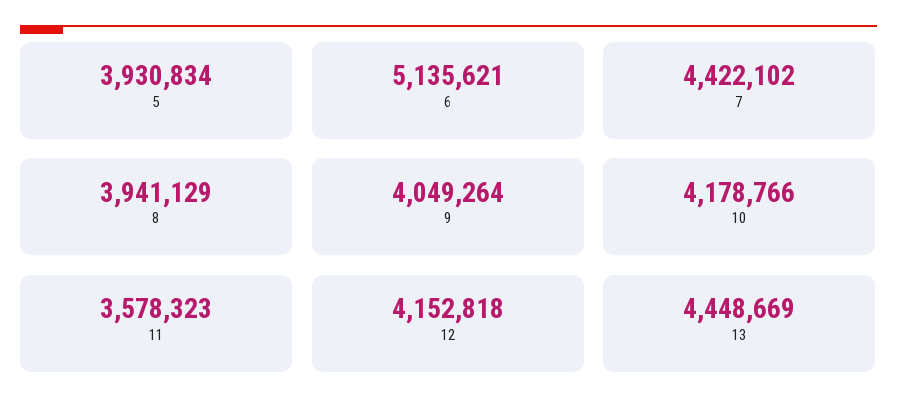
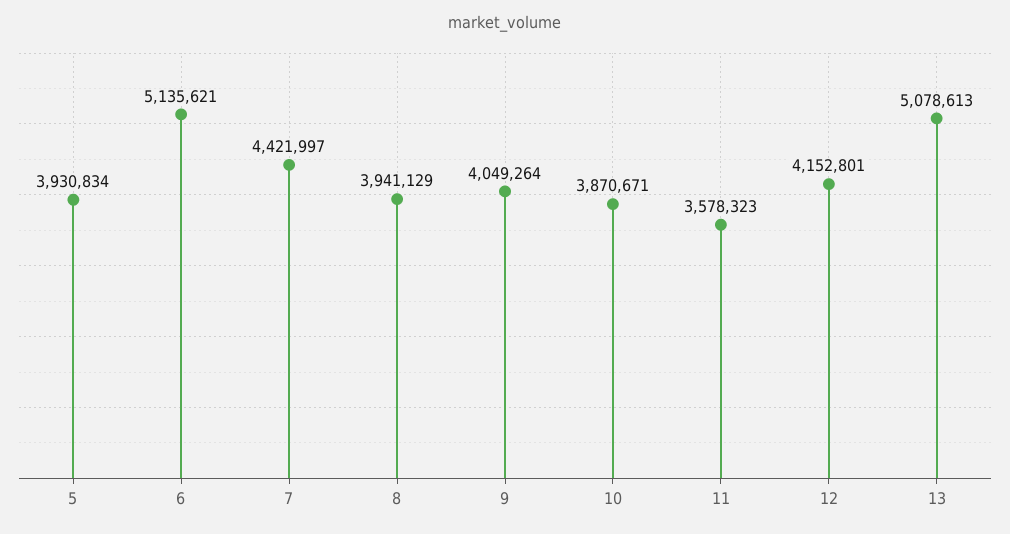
  {
    "5": 3930834,
    "6": 5135621,
-   "7": 4422102,
+   "7": 4421997,
    "8": 3941129,
    "9": 4049264,
-   "10": 4178766,
+   "10": 3870671,
    "11": 3578323,
-   "12": 4152818,
+   "12": 4152801,
-   "13": 4448669
+   "13": 5078613
  }

